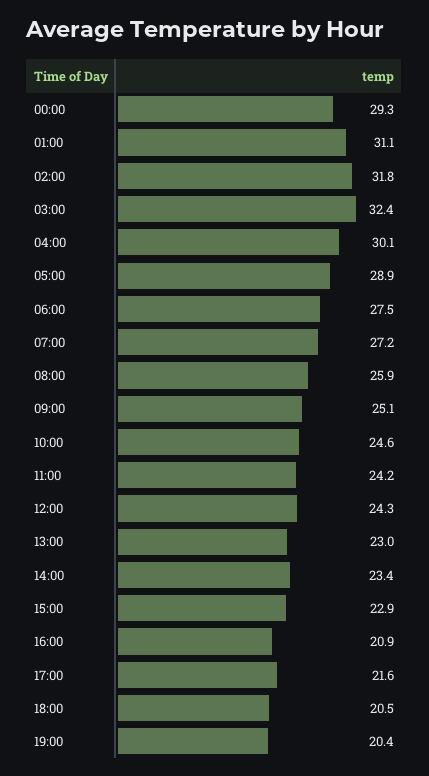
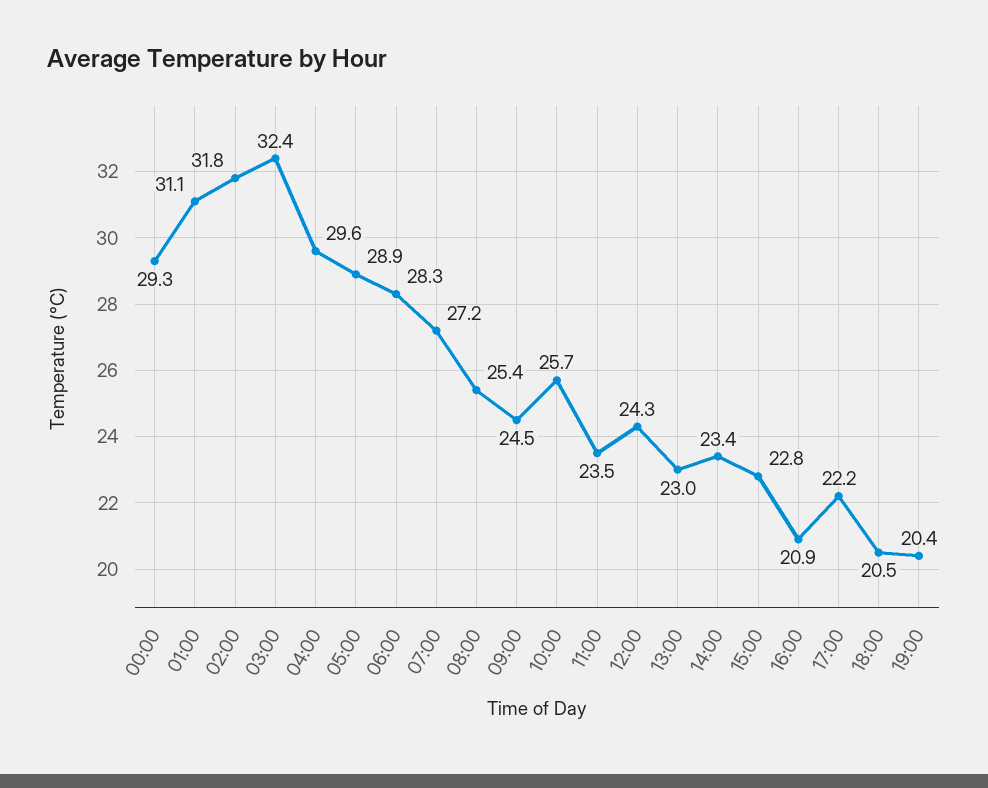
  {
    "00:00": 29.3,
    "01:00": 31.1,
    "02:00": 31.8,
    "03:00": 32.4,
-   "04:00": 30.1,
+   "04:00": 29.6,
    "05:00": 28.9,
-   "06:00": 27.5,
+   "06:00": 28.3,
    "07:00": 27.2,
-   "08:00": 25.9,
+   "08:00": 25.4,
-   "09:00": 25.1,
+   "09:00": 24.5,
-   "10:00": 24.6,
+   "10:00": 25.7,
-   "11:00": 24.2,
+   "11:00": 23.5,
    "12:00": 24.3,
    "13:00": 23,
    "14:00": 23.4,
-   "15:00": 22.9,
+   "15:00": 22.8,
    "16:00": 20.9,
-   "17:00": 21.6,
+   "17:00": 22.2,
    "18:00": 20.5,
    "19:00": 20.4
  }

